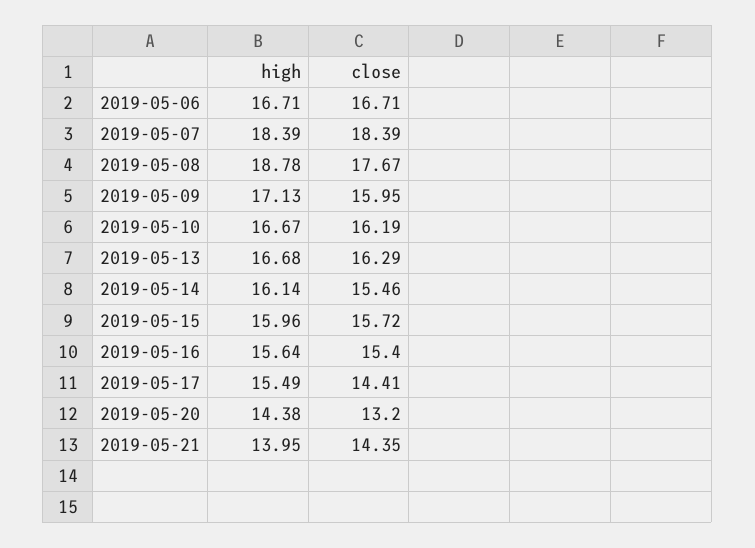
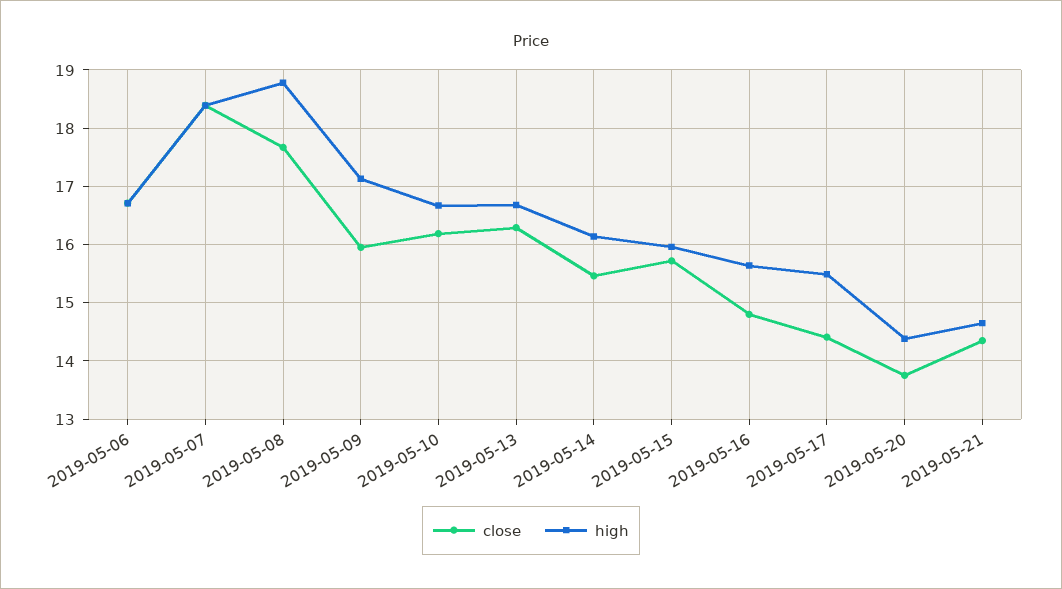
  {
    "high": {
      "2019-05-06": 16.71,
      "2019-05-07": 18.39,
      "2019-05-08": 18.78,
      "2019-05-09": 17.13,
      "2019-05-10": 16.67,
      "2019-05-13": 16.68,
      "2019-05-14": 16.14,
      "2019-05-15": 15.96,
      "2019-05-16": 15.64,
      "2019-05-17": 15.49,
      "2019-05-20": 14.38,
-     "2019-05-21": 13.95
+     "2019-05-21": 14.6
    },
    "close": {
      "2019-05-06": 16.71,
      "2019-05-07": 18.39,
      "2019-05-08": 17.67,
      "2019-05-09": 15.95,
      "2019-05-10": 16.19,
      "2019-05-13": 16.29,
      "2019-05-14": 15.46,
      "2019-05-15": 15.72,
-     "2019-05-16": 15.4,
+     "2019-05-16": 14.8,
      "2019-05-17": 14.41,
-     "2019-05-20": 13.2,
+     "2019-05-20": 13.8,
      "2019-05-21": 14.35
    }
  }

